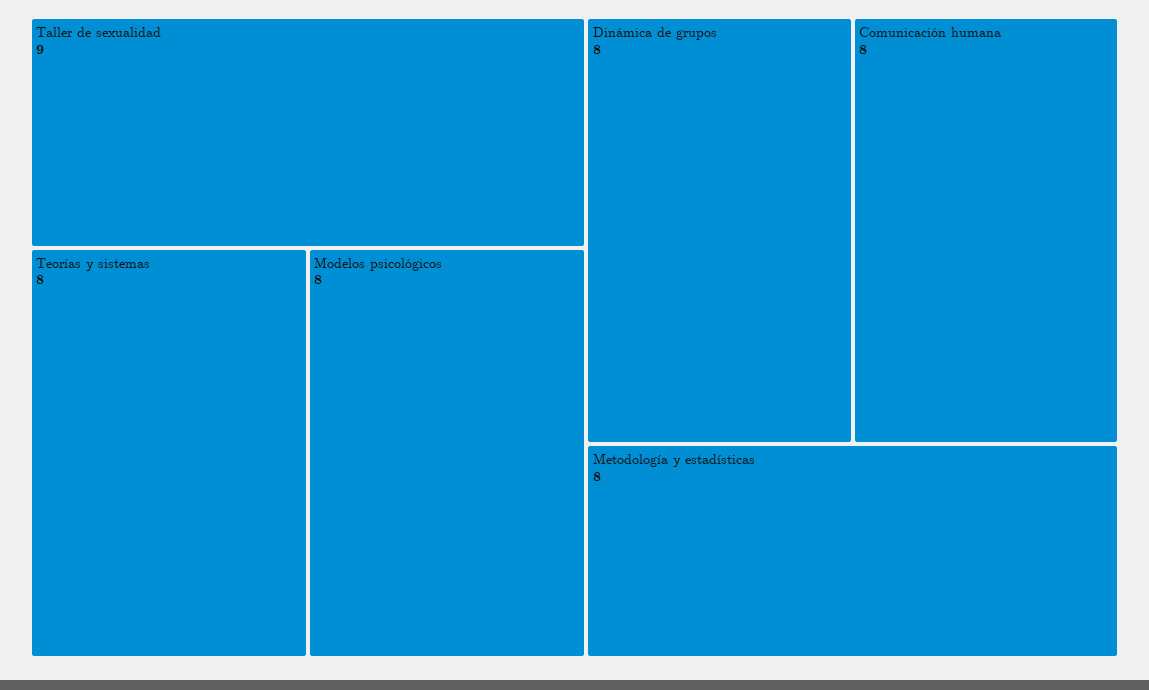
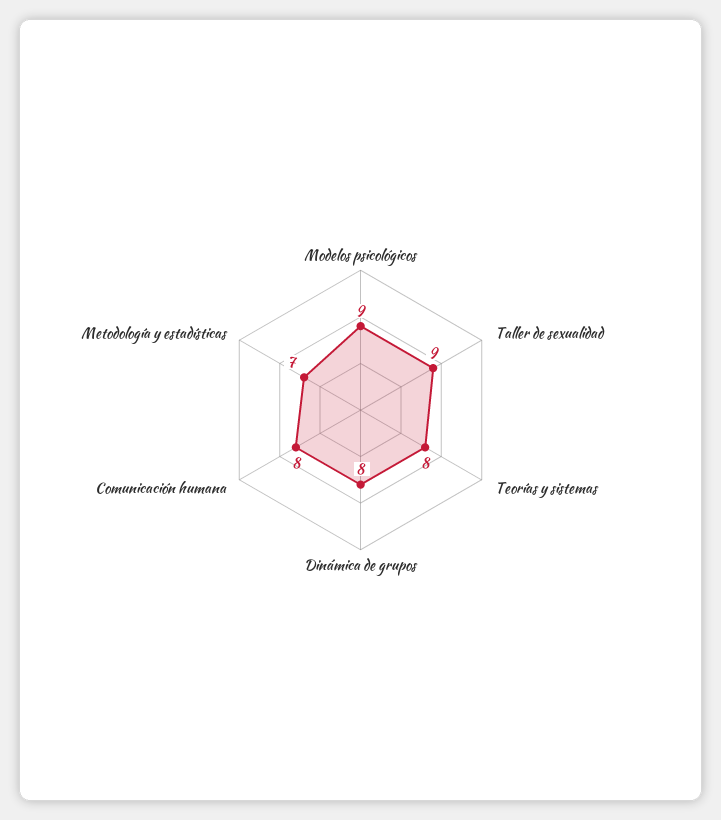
  {
    "Taller de sexualidad": 9,
    "Teorías y sistemas": 8,
-   "Modelos psicológicos": 8,
+   "Modelos psicológicos": 9,
    "Dinámica de grupos": 8,
    "Comunicación humana": 8,
-   "Metodología y estadísticas": 8
+   "Metodología y estadísticas": 7
  }

